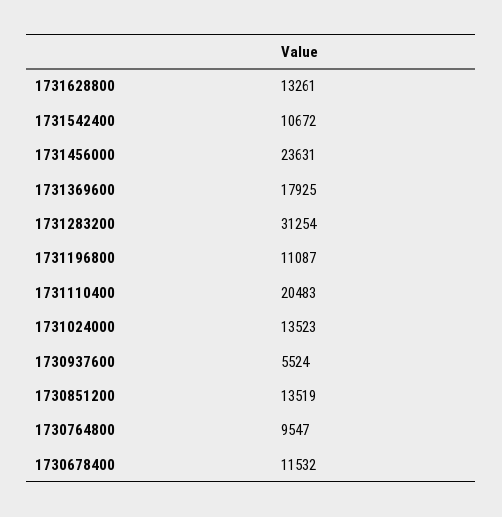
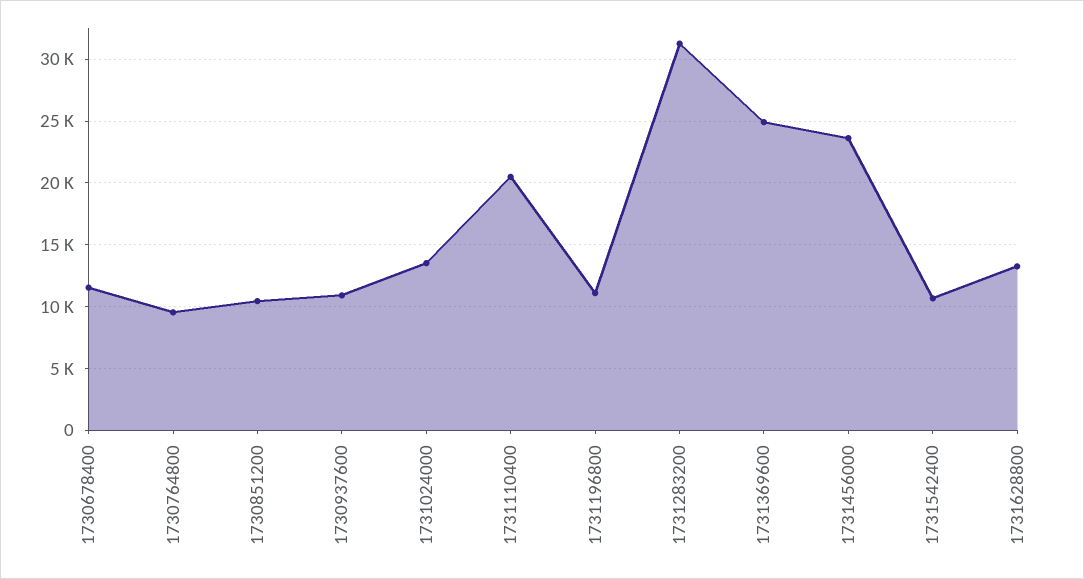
  {
    "1731628800": 13261,
    "1731542400": 10672,
    "1731456000": 23631,
-   "1731369600": 17925,
+   "1731369600": 25000,
    "1731283200": 31254,
    "1731196800": 11087,
    "1731110400": 20483,
    "1731024000": 13523,
-   "1730937600": 5524,
+   "1730937600": 11000,
-   "1730851200": 13519,
+   "1730851200": 10500,
    "1730764800": 9547,
    "1730678400": 11532
  }

